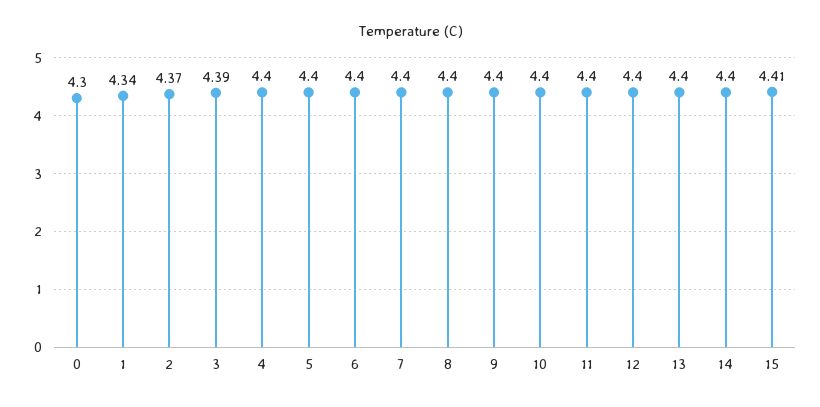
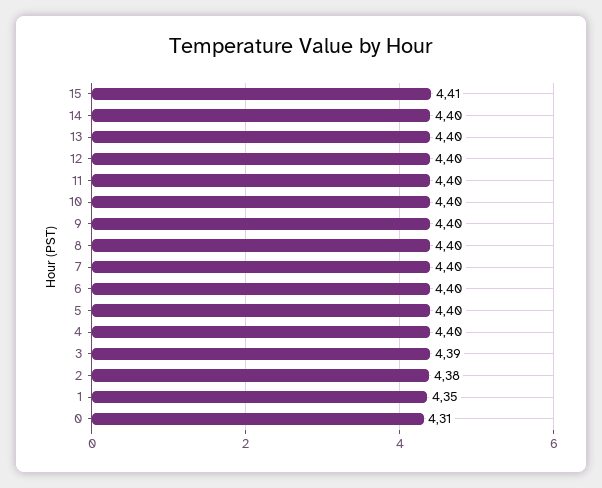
  {
-   "0": 4.3,
+   "0": 4.31,
-   "1": 4.34,
+   "1": 4.35,
-   "2": 4.37,
+   "2": 4.38,
    "3": 4.39,
    "4": 4.4,
    "5": 4.4,
    "6": 4.4,
    "7": 4.4,
    "8": 4.4,
    "9": 4.4,
    "10": 4.4,
    "11": 4.4,
    "12": 4.4,
    "13": 4.4,
    "14": 4.4,
    "15": 4.41
  }

